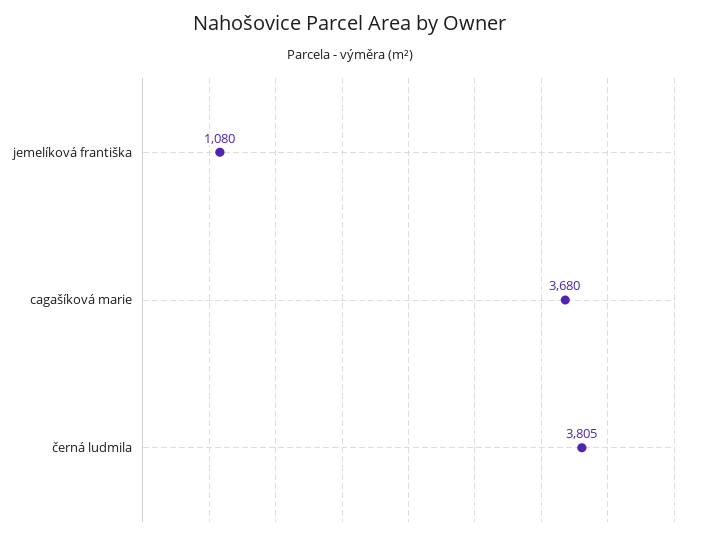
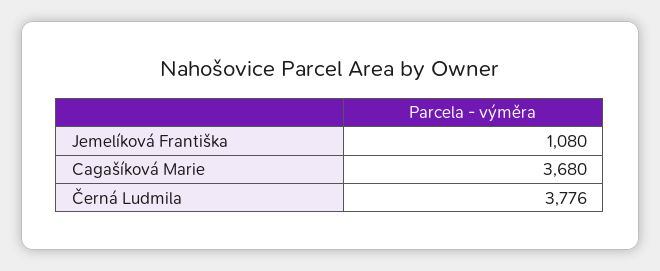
  {
    "jemelíková františka": 1080,
    "cagašíková marie": 3680,
-   "černá ludmila": 3805
+   "černá ludmila": 3776
  }

